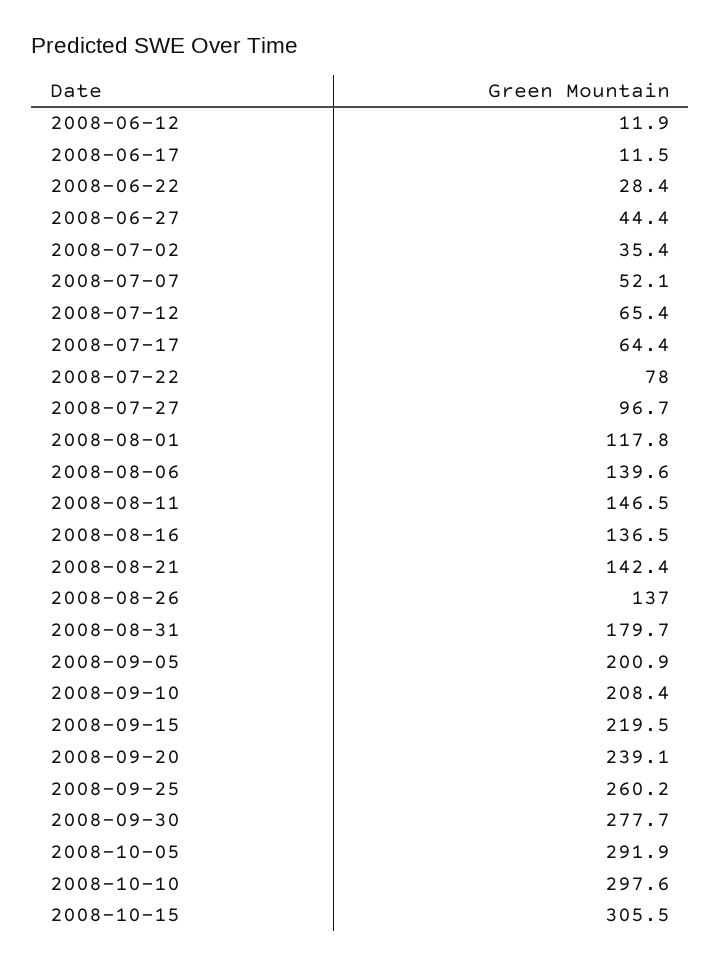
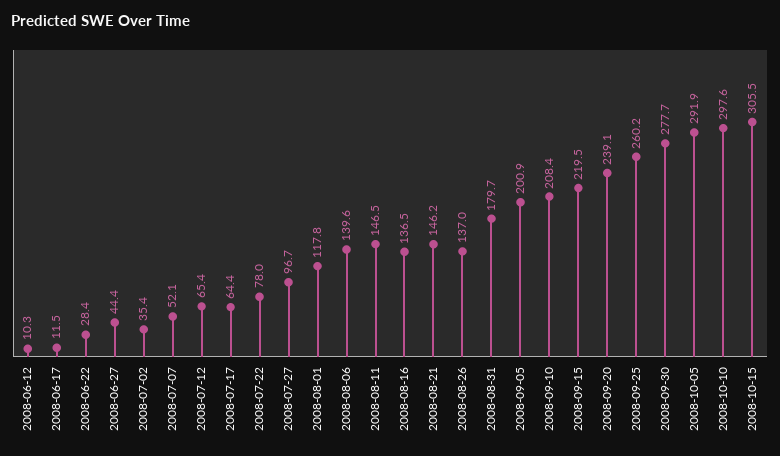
  {
-   "2008-06-12": 11.9,
+   "2008-06-12": 10.3,
    "2008-06-17": 11.5,
    "2008-06-22": 28.4,
    "2008-06-27": 44.4,
    "2008-07-02": 35.4,
    "2008-07-07": 52.1,
    "2008-07-12": 65.4,
    "2008-07-17": 64.4,
    "2008-07-22": 78,
    "2008-07-27": 96.7,
    "2008-08-01": 117.8,
    "2008-08-06": 139.6,
    "2008-08-11": 146.5,
    "2008-08-16": 136.5,
-   "2008-08-21": 142.4,
+   "2008-08-21": 146.2,
    "2008-08-26": 137,
    "2008-08-31": 179.7,
    "2008-09-05": 200.9,
    "2008-09-10": 208.4,
    "2008-09-15": 219.5,
    "2008-09-20": 239.1,
    "2008-09-25": 260.2,
    "2008-09-30": 277.7,
    "2008-10-05": 291.9,
    "2008-10-10": 297.6,
    "2008-10-15": 305.5
  }

